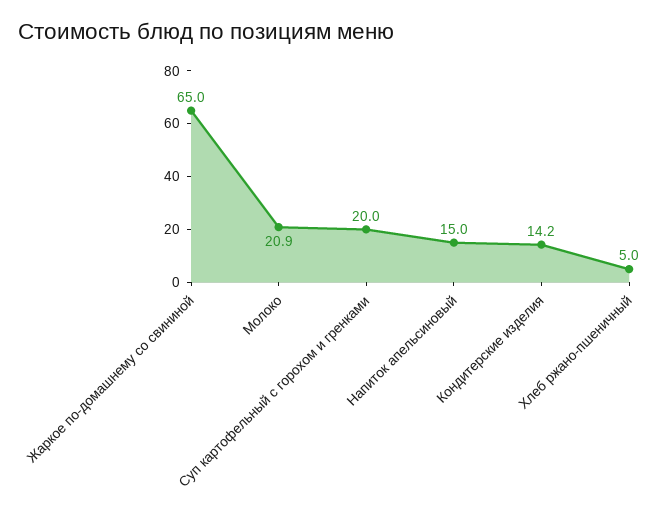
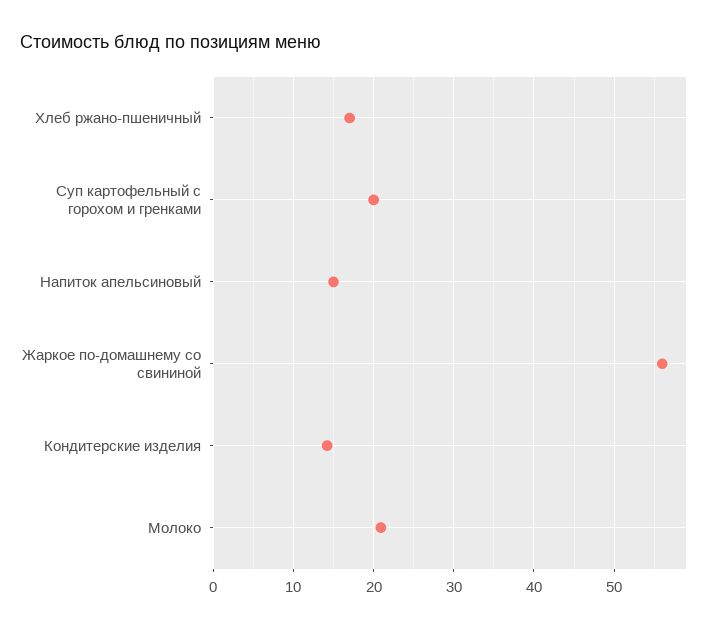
  {
-   "Жаркое по-домашнему со свининой": 65,
+   "Жаркое по-домашнему со свининой": 56,
    "Молоко": 20.9,
    "Суп картофельный с горохом и гренками": 20,
    "Напиток апельсиновый": 15,
    "Кондитерские изделия": 14.2,
-   "Хлеб ржано-пшеничный": 5
+   "Хлеб ржано-пшеничный": 17
  }

